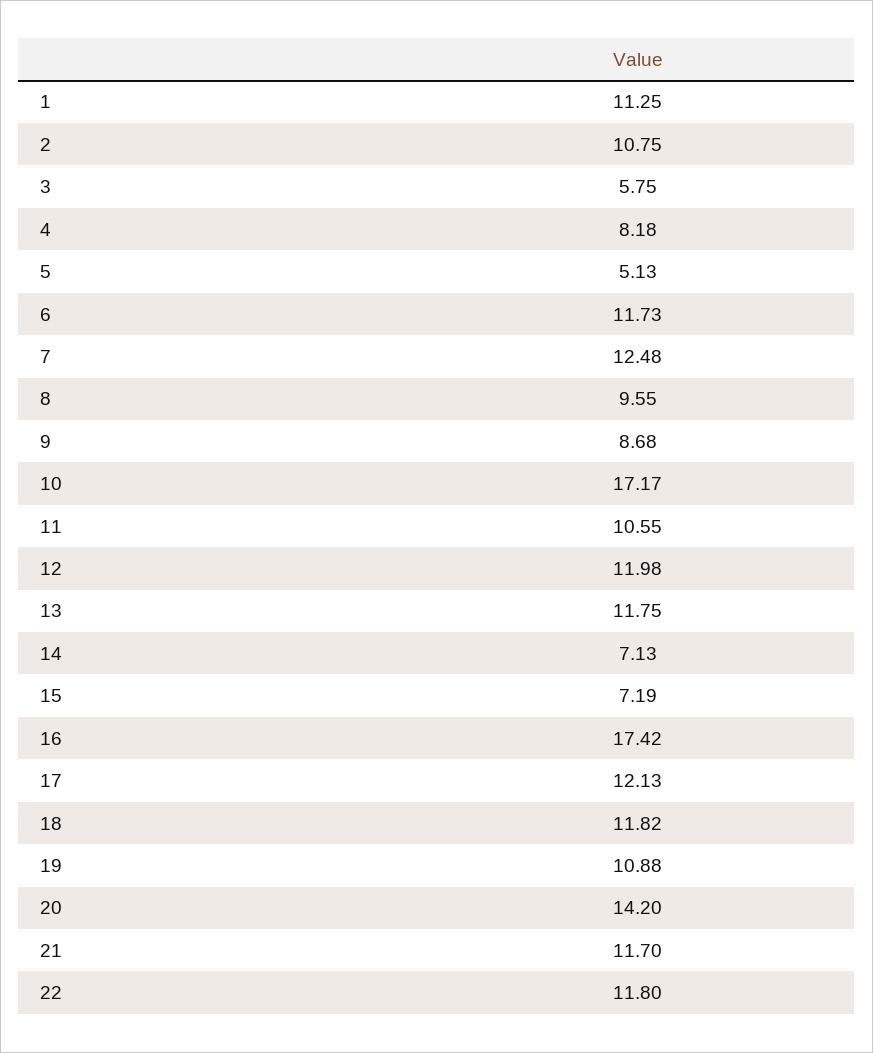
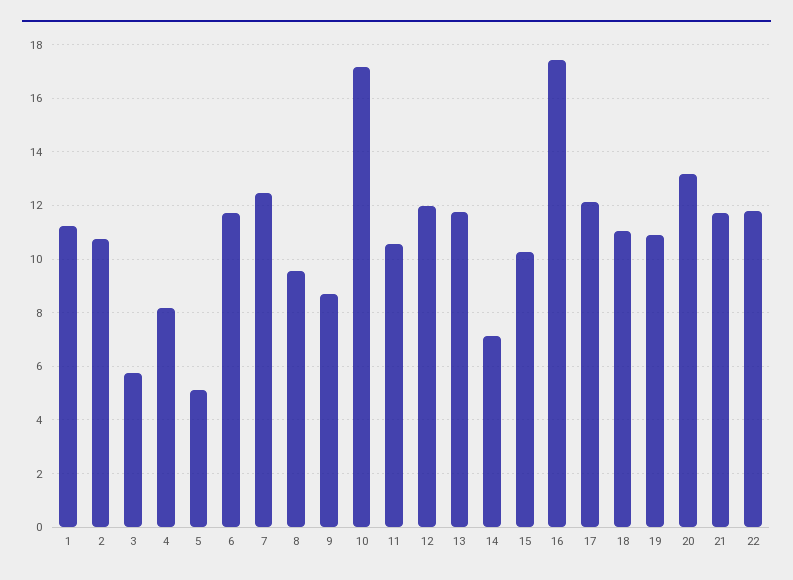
  {
    "1": 11.25,
    "2": 10.75,
    "3": 5.75,
    "4": 8.18,
    "5": 5.13,
    "6": 11.73,
    "7": 12.48,
    "8": 9.55,
    "9": 8.68,
    "10": 17.17,
    "11": 10.55,
    "12": 11.98,
    "13": 11.75,
    "14": 7.13,
-   "15": 7.19,
+   "15": 10.25,
    "16": 17.42,
    "17": 12.13,
-   "18": 11.82,
+   "18": 11,
    "19": 10.88,
-   "20": 14.2,
+   "20": 13.25,
    "21": 11.7,
    "22": 11.8
  }

